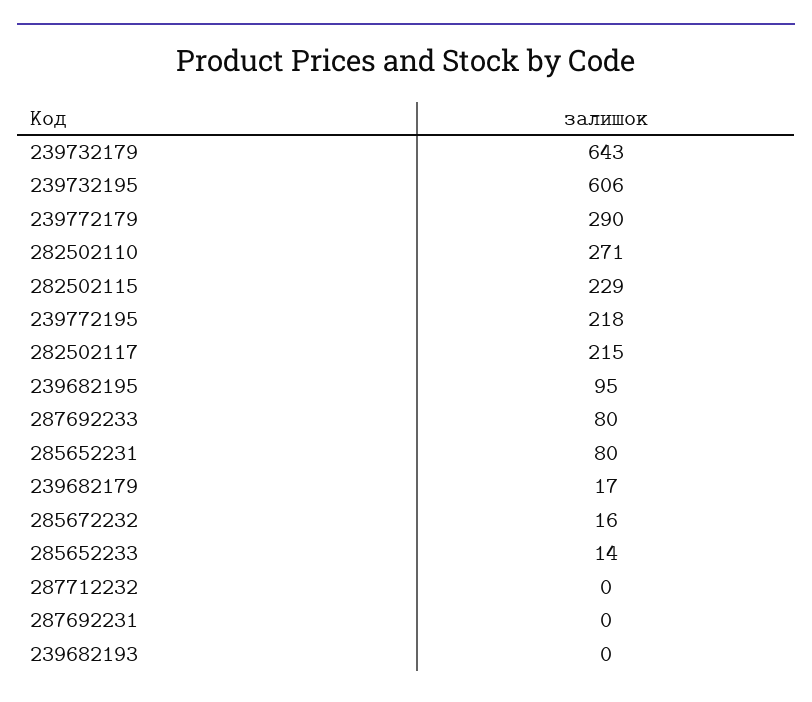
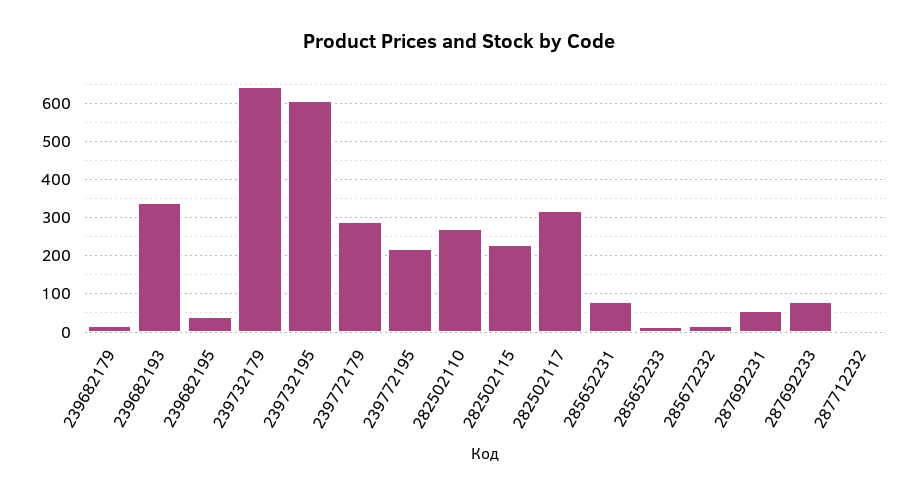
  {
    "239732179": 643,
    "239732195": 606,
    "239772179": 290,
    "282502110": 271,
    "282502115": 229,
    "239772195": 218,
-   "282502117": 215,
+   "282502117": 320,
-   "239682195": 95,
+   "239682195": 40,
    "287692233": 80,
    "285652231": 80,
    "239682179": 17,
    "285672232": 16,
    "285652233": 14,
    "287712232": 0,
-   "287692231": 0,
+   "287692231": 60,
-   "239682193": 0
+   "239682193": 340
  }

